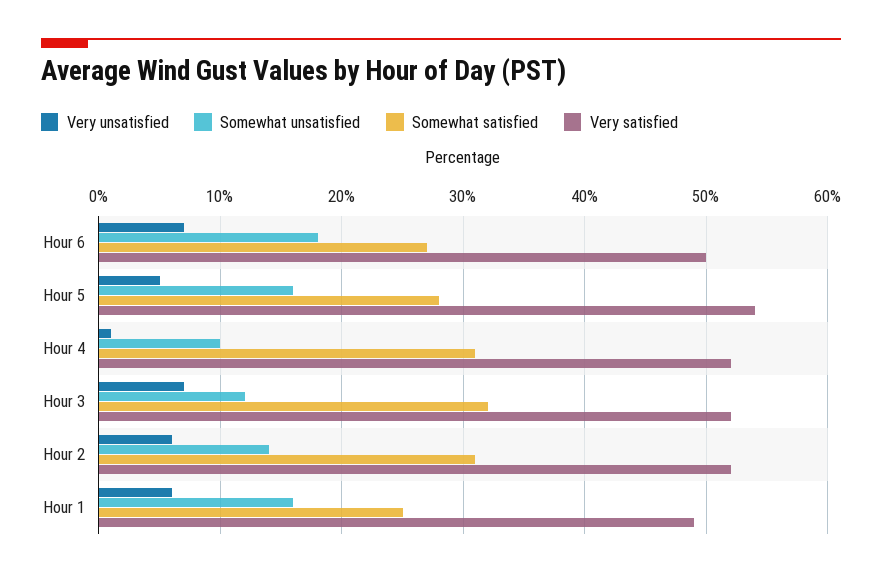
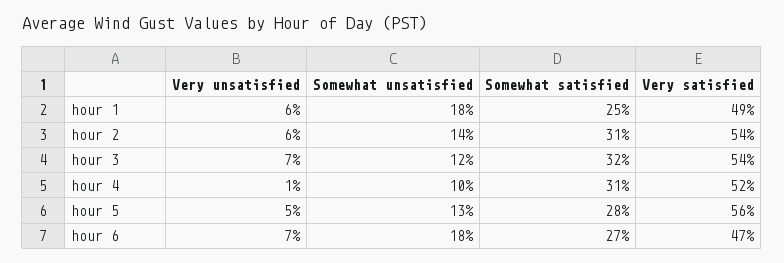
  {
    "Very unsatisfied": {
      "Hour 6": 7,
      "Hour 5": 5,
      "Hour 4": 1,
      "Hour 3": 7,
      "Hour 2": 6,
      "Hour 1": 6
    },
    "Somewhat unsatisfied": {
      "Hour 6": 18,
-     "Hour 5": 16,
+     "Hour 5": 13,
      "Hour 4": 10,
      "Hour 3": 12,
      "Hour 2": 14,
-     "Hour 1": 16
+     "Hour 1": 18
    },
    "Somewhat satisfied": {
      "Hour 6": 27,
      "Hour 5": 28,
      "Hour 4": 31,
      "Hour 3": 32,
      "Hour 2": 31,
      "Hour 1": 25
    },
    "Very satisfied": {
-     "Hour 6": 50,
+     "Hour 6": 47,
-     "Hour 5": 54,
+     "Hour 5": 56,
      "Hour 4": 52,
-     "Hour 3": 52,
+     "Hour 3": 54,
-     "Hour 2": 52,
+     "Hour 2": 54,
      "Hour 1": 49
    }
  }

